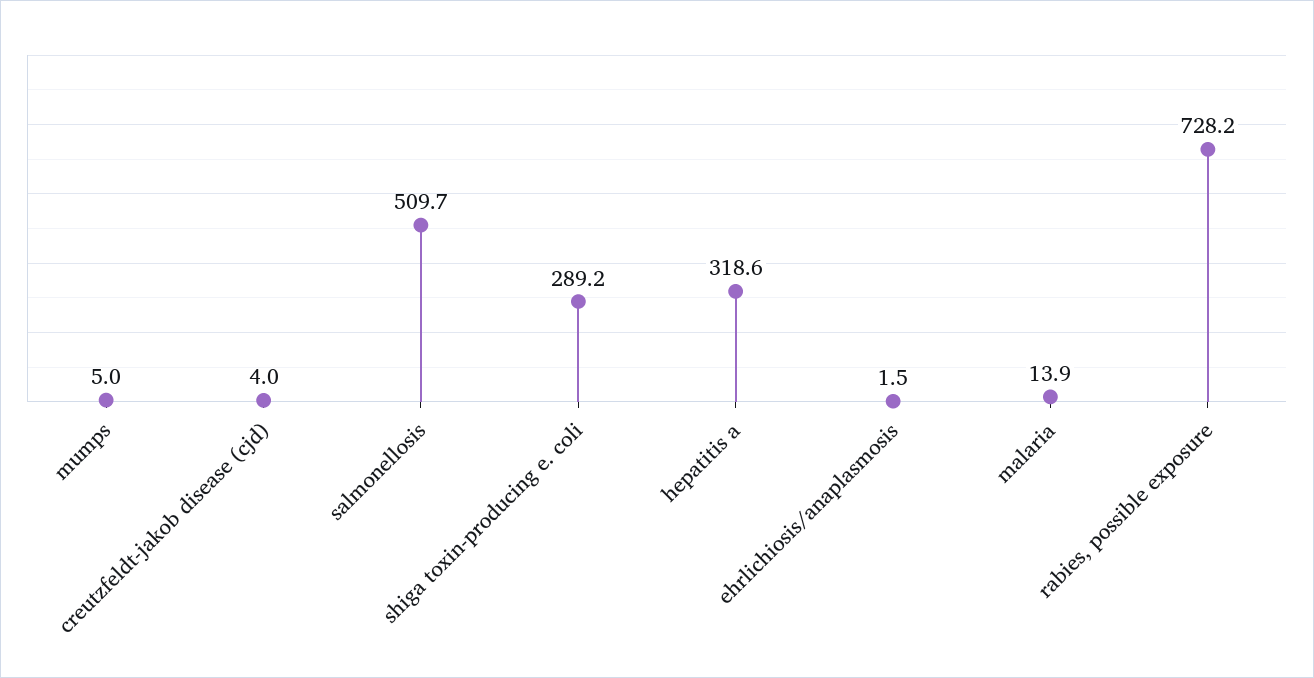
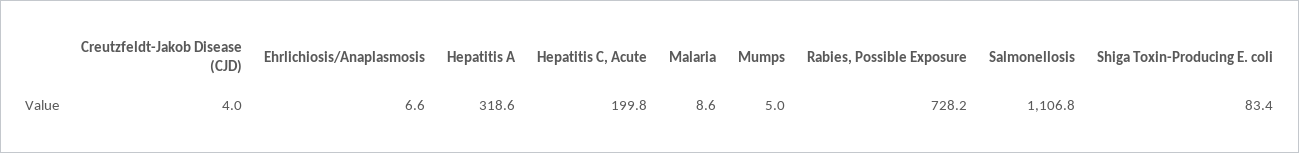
  {
    "mumps": 5,
    "creutzfeldt-jakob disease (cjd)": 4,
-   "salmonellosis": 509.7,
+   "salmonellosis": 1106.8,
-   "shiga toxin-producing e. coli": 289.2,
+   "shiga toxin-producing e. coli": 83.4,
    "hepatitis a": 318.6,
-   "ehrlichiosis/anaplasmosis": 1.5,
+   "ehrlichiosis/anaplasmosis": 6.6,
-   "malaria": 13.9,
+   "malaria": 8.6,
-   "rabies, possible exposure": 728.2
+   "rabies, possible exposure": 728.2,
+   "Hepatitis C, Acute": 199.8
  }

